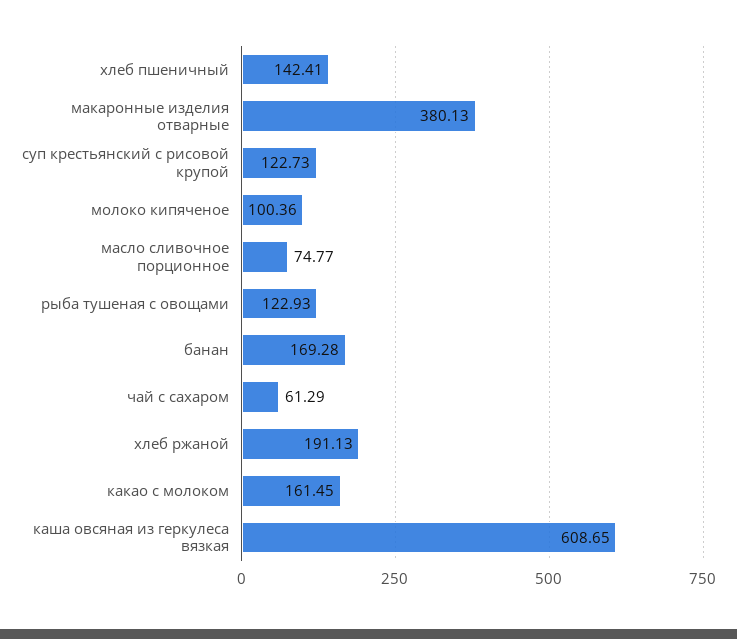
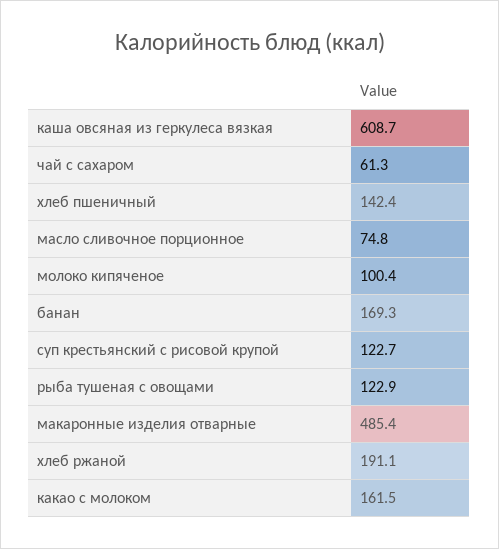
  {
    "хлеб пшеничный": 142.41,
-   "макаронные изделия отварные": 380.13,
+   "макаронные изделия отварные": 485.4,
    "суп крестьянский с рисовой крупой": 122.73,
    "молоко кипяченое": 100.36,
    "масло сливочное порционное": 74.77,
    "рыба тушеная с овощами": 122.93,
    "банан": 169.28,
    "чай с сахаром": 61.29,
    "хлеб ржаной": 191.13,
    "какао с молоком": 161.45,
    "каша овсяная из геркулеса вязкая": 608.65
  }

